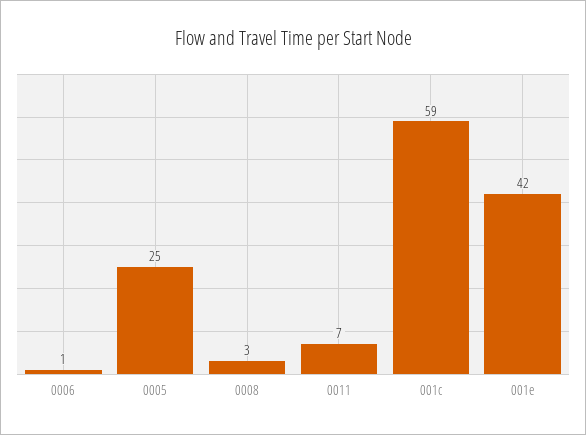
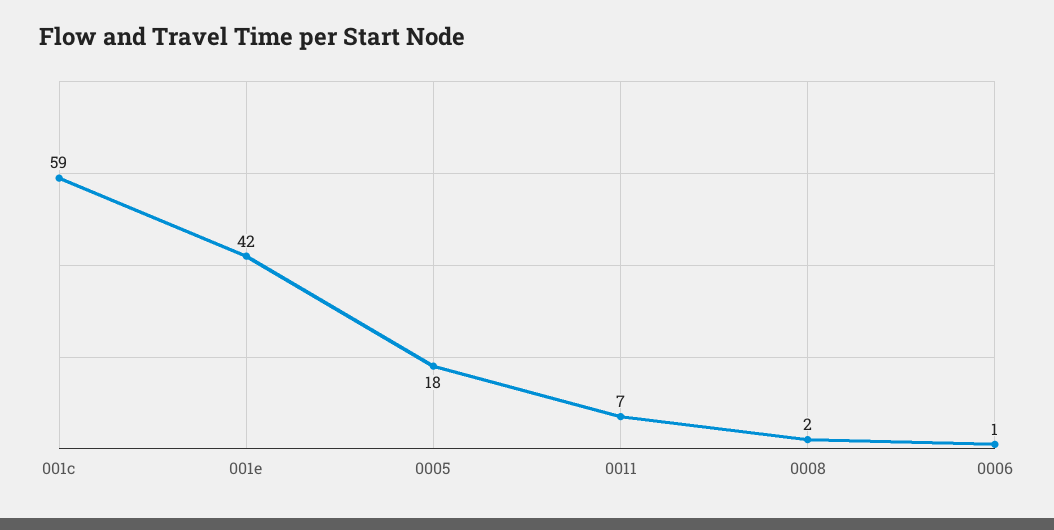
  {
    "0006": 1,
-   "0005": 25,
+   "0005": 18,
-   "0008": 3,
+   "0008": 2,
    "0011": 7,
    "001c": 59,
    "001e": 42
  }

